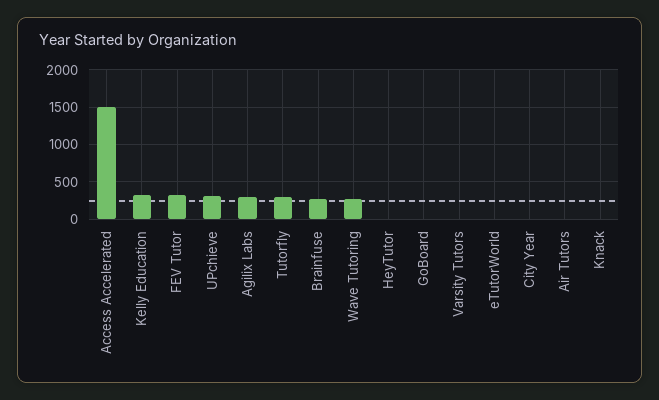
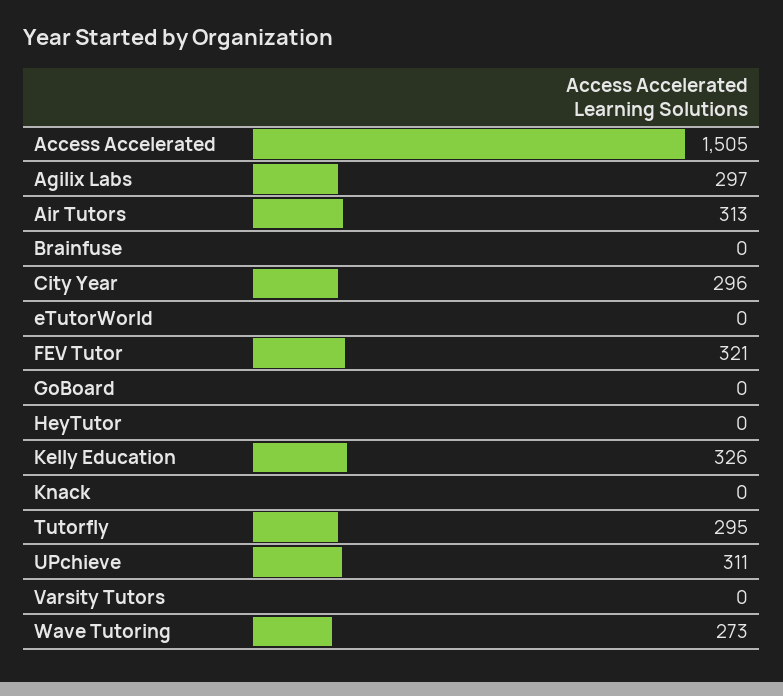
  {
    "Access Accelerated": 1505,
    "Kelly Education": 326,
    "FEV Tutor": 321,
    "UPchieve": 311,
    "Agilix Labs": 297,
    "Tutorfly": 295,
-   "Brainfuse": 300,
+   "Brainfuse": 0,
    "Wave Tutoring": 273,
    "HeyTutor": 0,
    "GoBoard": 0,
    "Varsity Tutors": 0,
    "eTutorWorld": 0,
-   "City Year": 0,
+   "City Year": 296,
-   "Air Tutors": 0,
+   "Air Tutors": 313,
    "Knack": 0
  }

